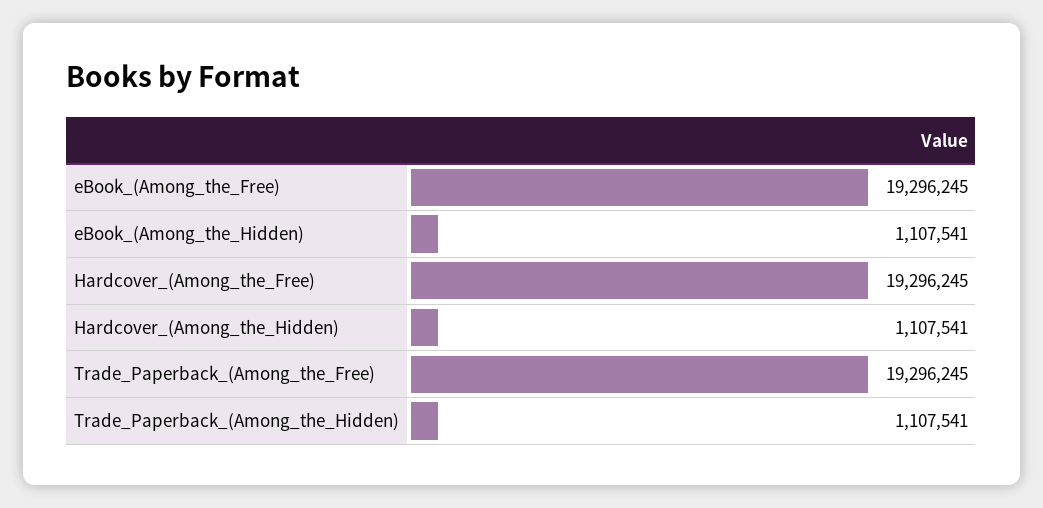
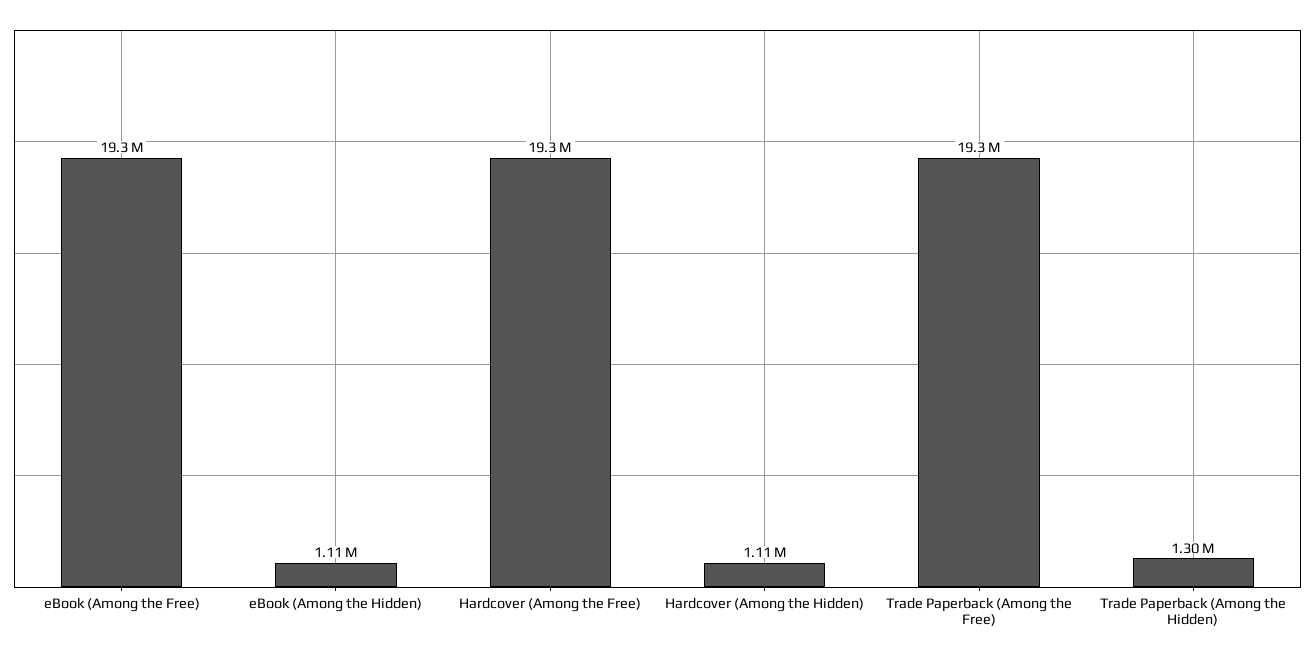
  {
    "eBook_(Among_the_Free)": 19296245,
    "eBook_(Among_the_Hidden)": 1107541,
    "Hardcover_(Among_the_Free)": 19296245,
    "Hardcover_(Among_the_Hidden)": 1107541,
    "Trade_Paperback_(Among_the_Free)": 19296245,
-   "Trade_Paperback_(Among_the_Hidden)": 1107541
+   "Trade_Paperback_(Among_the_Hidden)": 1300000
  }

